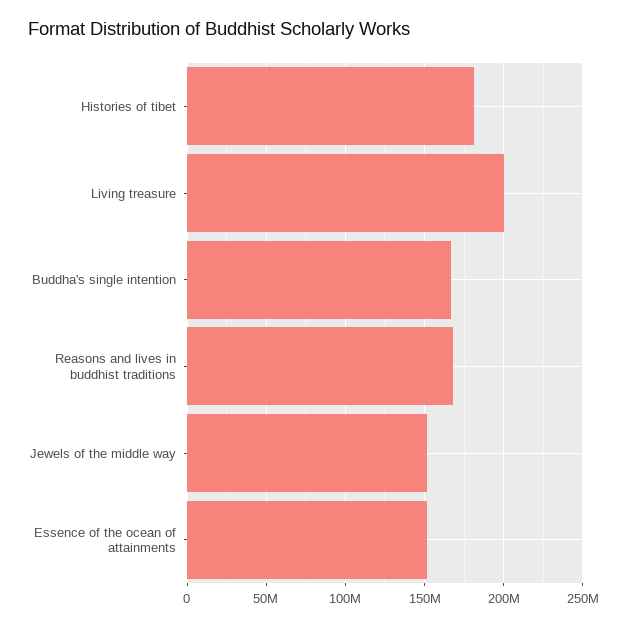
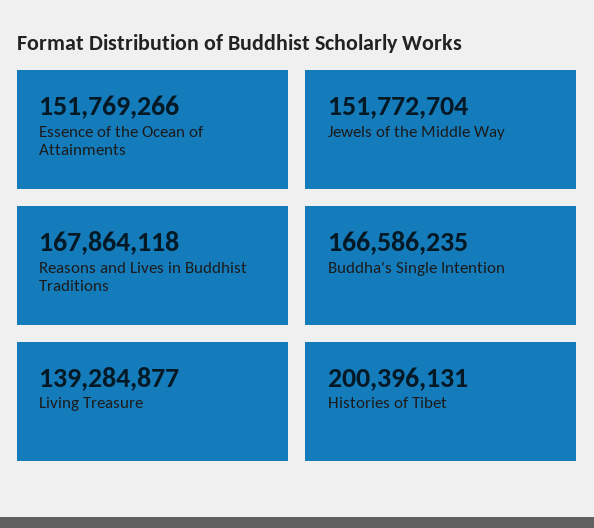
  {
-   "Histories of tibet": 180000000,
+   "Histories of tibet": 200396131,
-   "Living treasure": 200000000,
+   "Living treasure": 139284877,
    "Buddha's single intention": 166586235,
    "Reasons and lives in buddhist traditions": 167864118,
    "Jewels of the middle way": 151772704,
    "Essence of the ocean of attainments": 151769266
  }

